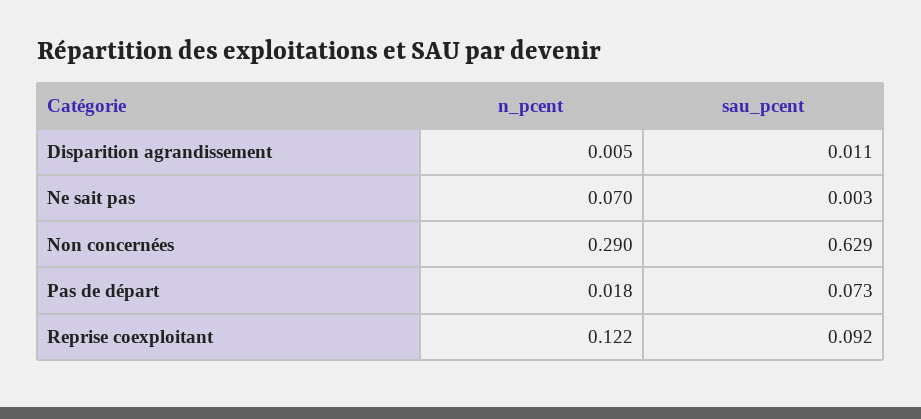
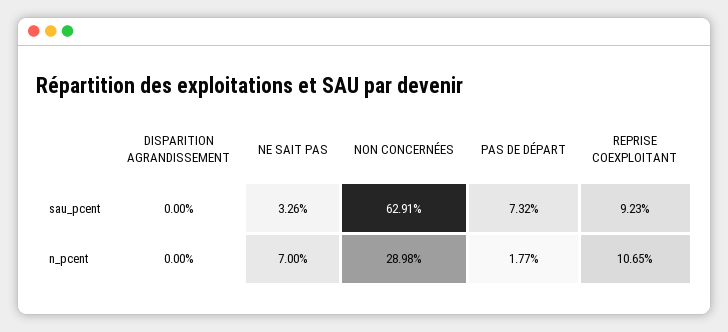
  {
    "n_pcent": {
-     "Disparition agrandissement": 0.005,
+     "Disparition agrandissement": 0,
      "Ne sait pas": 0.07,
      "Non concernées": 0.2898,
      "Pas de départ": 0.0177,
-     "Reprise coexploitant": 0.122
+     "Reprise coexploitant": 0.1065
    },
    "sau_pcent": {
-     "Disparition agrandissement": 0.011,
+     "Disparition agrandissement": 0,
-     "Ne sait pas": 0.003,
+     "Ne sait pas": 0.0326,
      "Non concernées": 0.6291,
      "Pas de départ": 0.0732,
      "Reprise coexploitant": 0.0923
    }
  }

